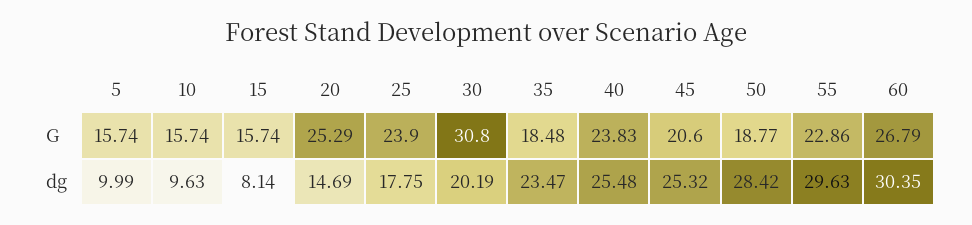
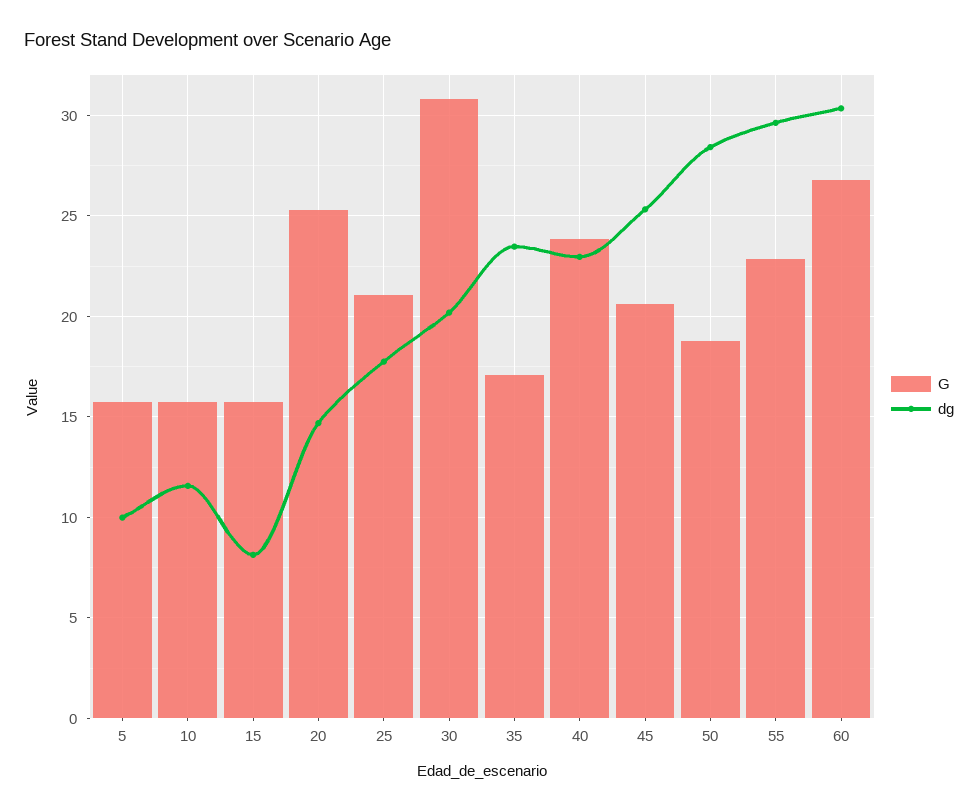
  {
    "G": {
      "5": 15.74,
      "10": 15.74,
      "15": 15.74,
      "20": 25.29,
-     "25": 23.9,
+     "25": 21,
      "30": 30.8,
-     "35": 18.48,
+     "35": 17,
      "40": 23.83,
      "45": 20.6,
      "50": 18.77,
      "55": 22.86,
      "60": 26.79
    },
    "dg": {
      "5": 9.99,
-     "10": 9.63,
+     "10": 11.5,
      "15": 8.14,
      "20": 14.69,
      "25": 17.75,
      "30": 20.19,
      "35": 23.47,
-     "40": 25.48,
+     "40": 23,
      "45": 25.32,
      "50": 28.42,
      "55": 29.63,
      "60": 30.35
    }
  }

